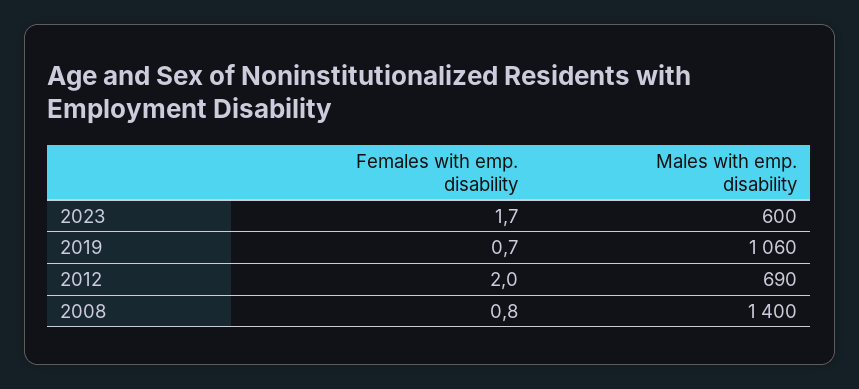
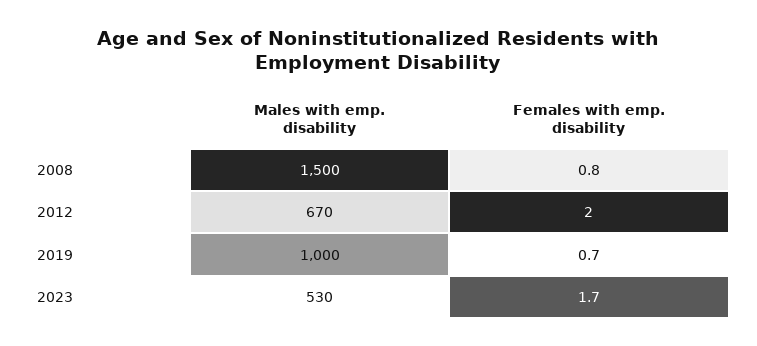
  {
    "Females with emp. disability": {
      "2023": 1.7,
      "2019": 0.7,
      "2012": 2,
      "2008": 0.8
    },
    "Males with emp. disability": {
-     "2023": 600,
+     "2023": 530,
-     "2019": 1060,
+     "2019": 1000,
-     "2012": 690,
+     "2012": 670,
-     "2008": 1400
+     "2008": 1500
    }
  }

